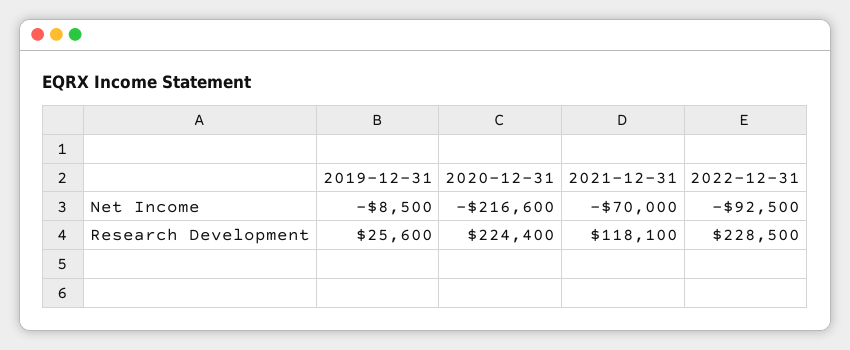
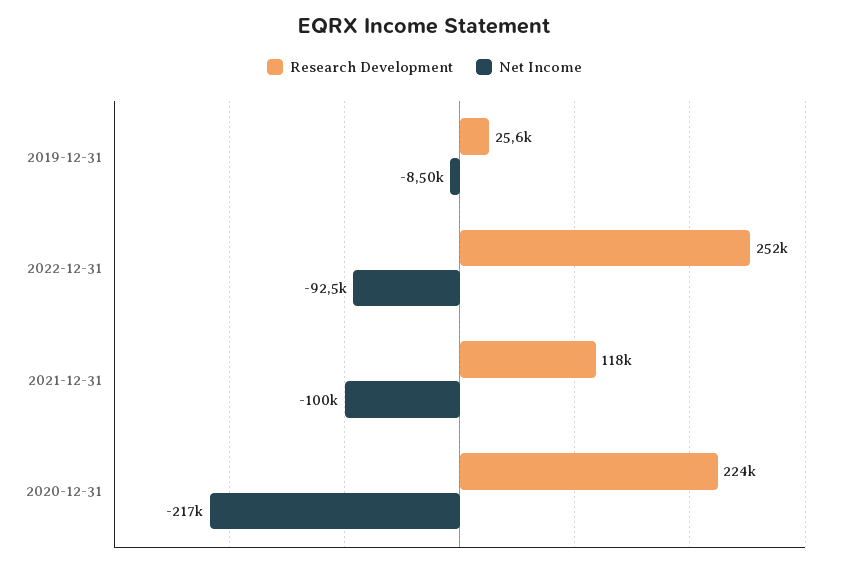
  {
    "Net Income": {
      "2019-12-31": -8500,
      "2020-12-31": -216600,
-     "2021-12-31": -70000,
+     "2021-12-31": -100000,
      "2022-12-31": -92500
    },
    "Research Development": {
      "2019-12-31": 25600,
      "2020-12-31": 224400,
      "2021-12-31": 118100,
-     "2022-12-31": 228500
+     "2022-12-31": 252000
    }
  }

